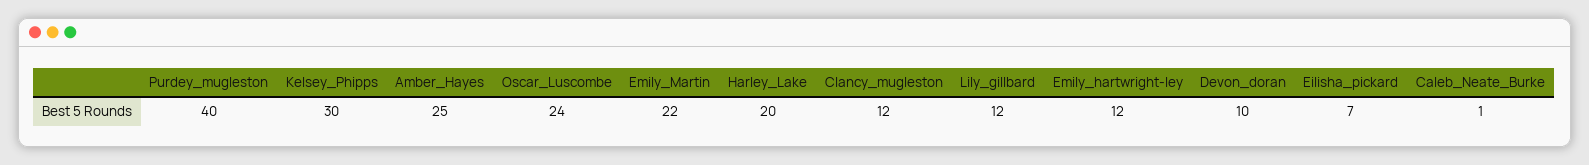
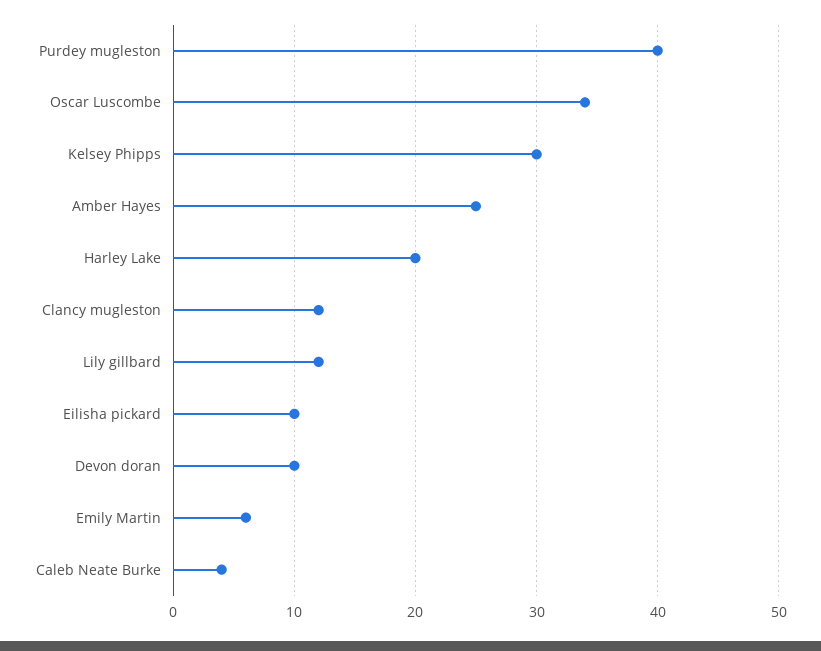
  {
    "Purdey_mugleston": 40,
    "Kelsey_Phipps": 30,
    "Amber_Hayes": 25,
-   "Oscar_Luscombe": 24,
+   "Oscar_Luscombe": 34,
-   "Emily_Martin": 22,
+   "Emily_Martin": 6,
    "Harley_Lake": 20,
    "Clancy_mugleston": 12,
    "Lily_gillbard": 12,
-   "Emily_hartwright-ley": 12,
    "Devon_doran": 10,
-   "Eilisha_pickard": 7,
+   "Eilisha_pickard": 10,
-   "Caleb_Neate_Burke": 1
+   "Caleb_Neate_Burke": 4
  }

